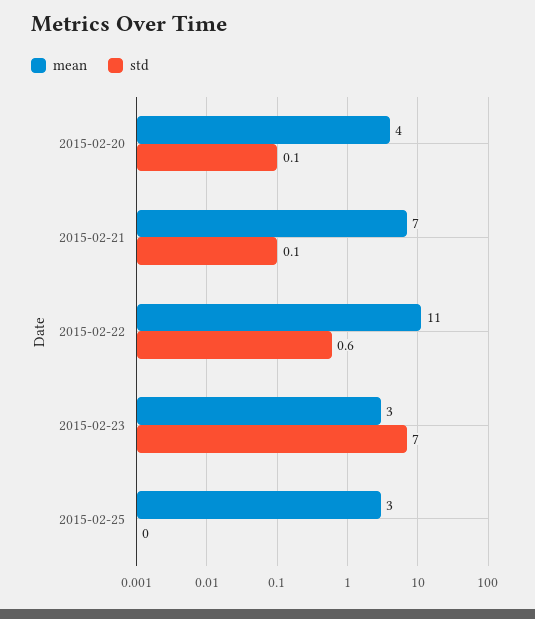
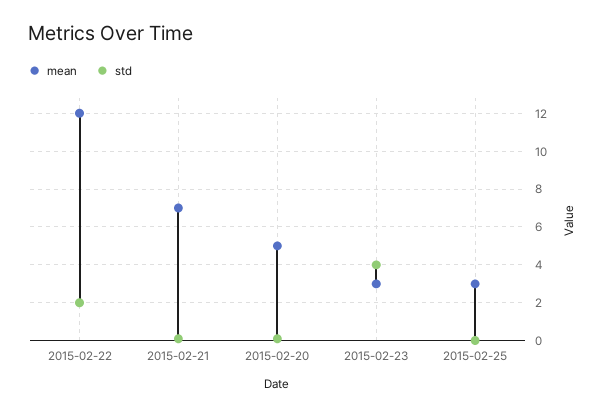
  {
    "mean": {
-     "2015-02-20": 4,
+     "2015-02-20": 5,
      "2015-02-21": 7,
-     "2015-02-22": 11,
+     "2015-02-22": 12,
      "2015-02-23": 3,
      "2015-02-25": 3
    },
    "std": {
      "2015-02-20": 0.1,
      "2015-02-21": 0.1,
-     "2015-02-22": 0.6,
+     "2015-02-22": 2,
-     "2015-02-23": 7,
+     "2015-02-23": 4,
      "2015-02-25": 0
    }
  }

